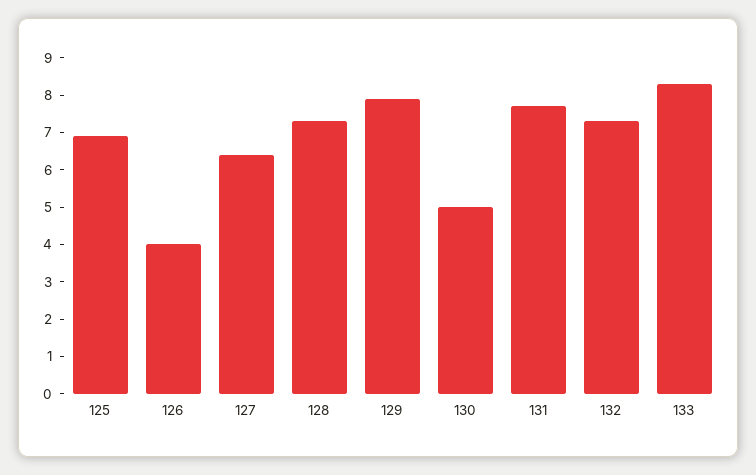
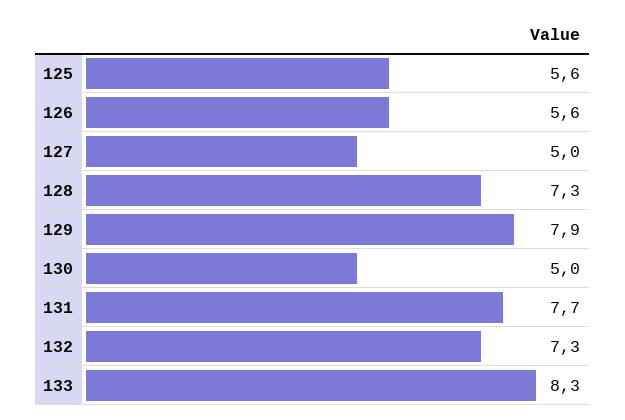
  {
-   "125": 7,
+   "125": 5.6,
-   "126": 4,
+   "126": 5.6,
-   "127": 6.5,
+   "127": 5,
    "128": 7.3,
    "129": 7.9,
    "130": 5,
    "131": 7.7,
    "132": 7.3,
    "133": 8.3
  }

